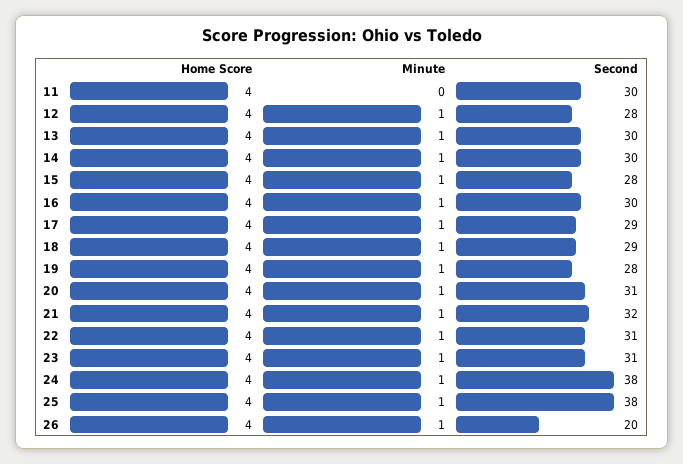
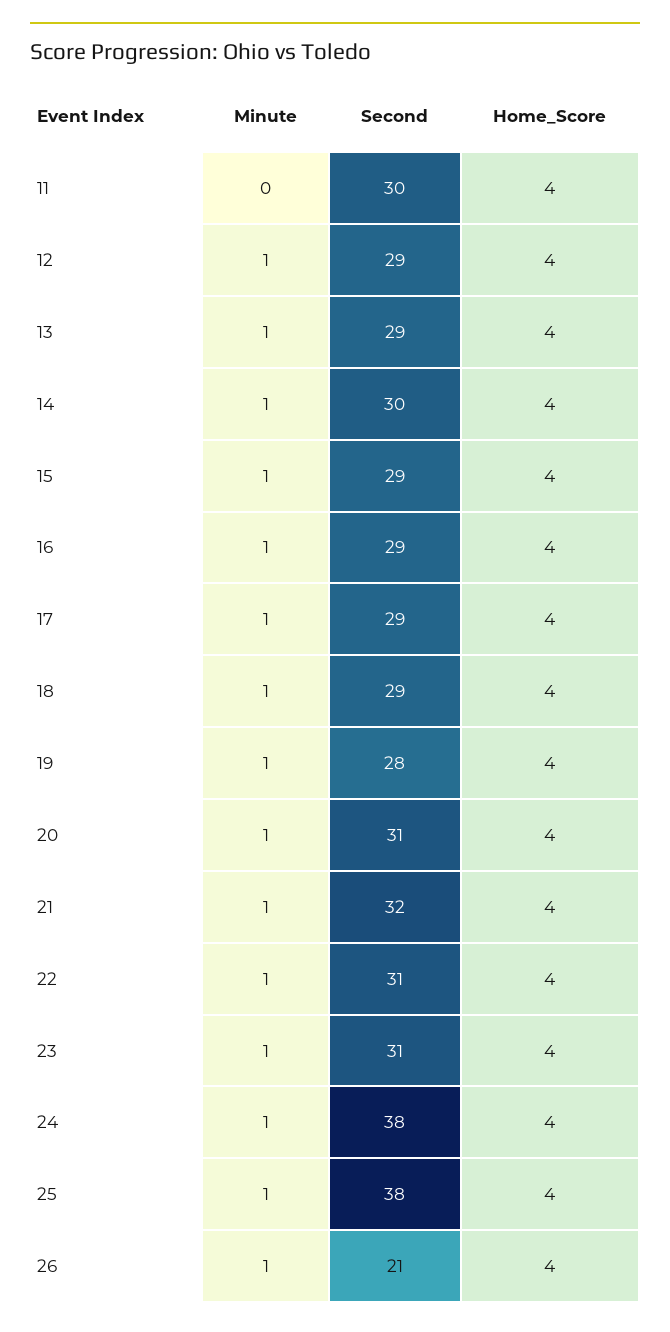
  {
    "Home Score": {
      "11": 4,
      "12": 4,
      "13": 4,
      "14": 4,
      "15": 4,
      "16": 4,
      "17": 4,
      "18": 4,
      "19": 4,
      "20": 4,
      "21": 4,
      "22": 4,
      "23": 4,
      "24": 4,
      "25": 4,
      "26": 4
    },
    "Minute": {
      "11": 0,
      "12": 1,
      "13": 1,
      "14": 1,
      "15": 1,
      "16": 1,
      "17": 1,
      "18": 1,
      "19": 1,
      "20": 1,
      "21": 1,
      "22": 1,
      "23": 1,
      "24": 1,
      "25": 1,
      "26": 1
    },
    "Second": {
      "11": 30,
-     "12": 28,
+     "12": 29,
-     "13": 30,
+     "13": 29,
      "14": 30,
-     "15": 28,
+     "15": 29,
-     "16": 30,
+     "16": 29,
      "17": 29,
      "18": 29,
      "19": 28,
      "20": 31,
      "21": 32,
      "22": 31,
      "23": 31,
      "24": 38,
      "25": 38,
-     "26": 20
+     "26": 21
    }
  }

